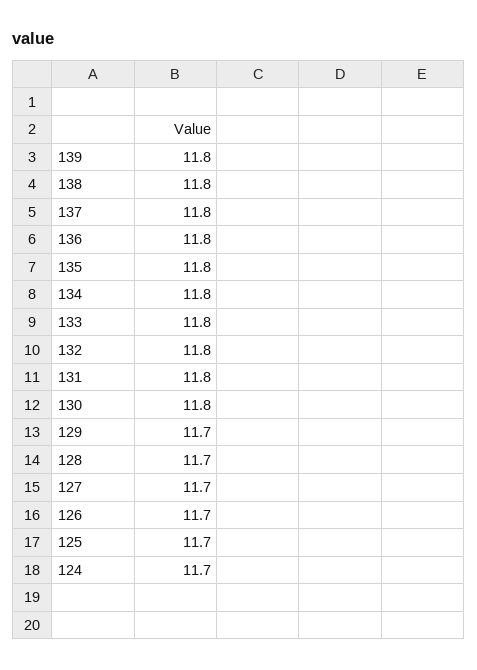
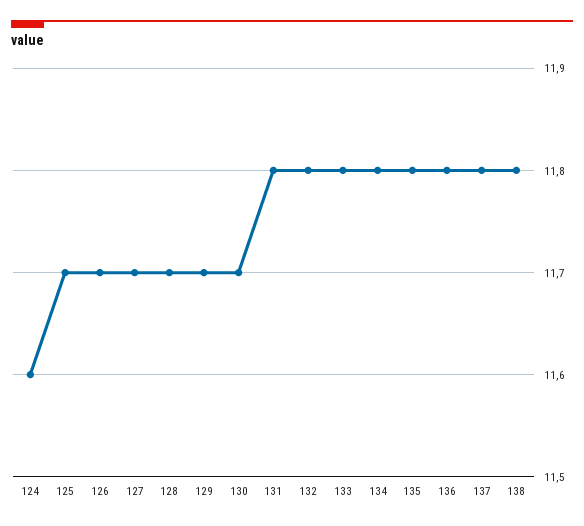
  {
-   "139": 11.8,
    "138": 11.8,
    "137": 11.8,
    "136": 11.8,
    "135": 11.8,
    "134": 11.8,
    "133": 11.8,
    "132": 11.8,
    "131": 11.8,
-   "130": 11.8,
+   "130": 11.7,
    "129": 11.7,
    "128": 11.7,
    "127": 11.7,
    "126": 11.7,
    "125": 11.7,
-   "124": 11.7
+   "124": 11.6
  }

